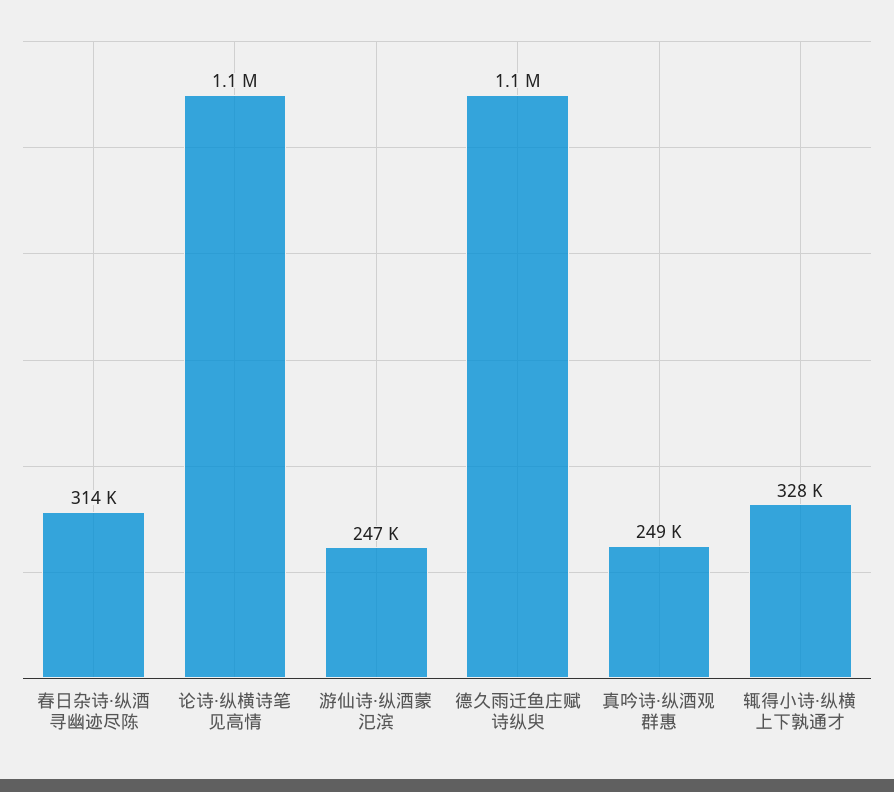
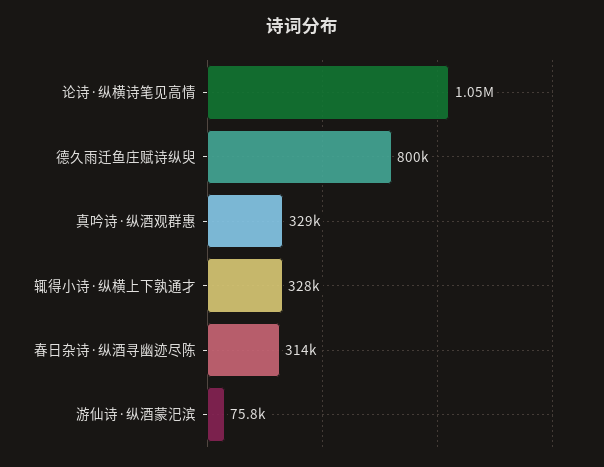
  {
    "春日杂诗·纵酒寻幽迹尽陈": 314000,
    "论诗·纵横诗笔见高情": 1050000,
-   "游仙诗·纵酒蒙汜滨": 247000,
+   "游仙诗·纵酒蒙汜滨": 75800,
-   "德久雨迁鱼庄赋诗纵臾": 1100000,
+   "德久雨迁鱼庄赋诗纵臾": 800000,
-   "真吟诗·纵酒观群惠": 249000,
+   "真吟诗·纵酒观群惠": 329000,
    "辄得小诗·纵横上下孰通才": 328000
  }

